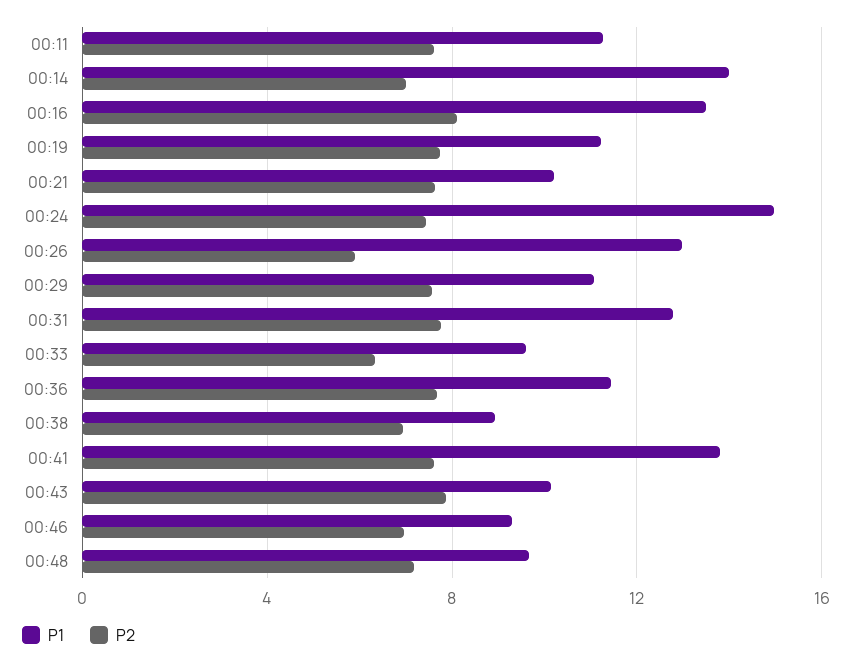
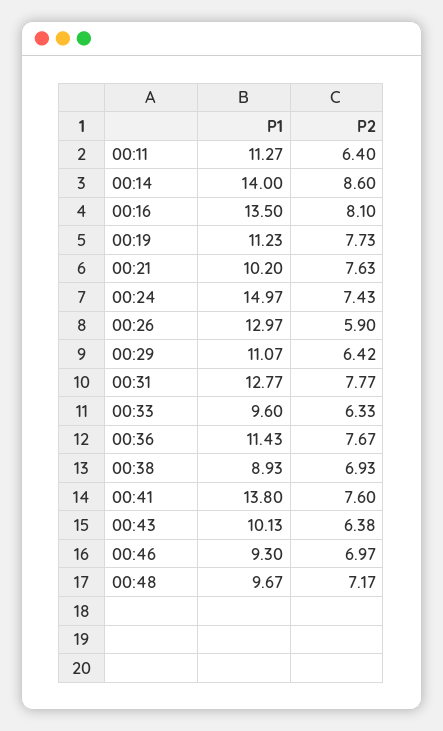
  {
    "P1": {
      "00:11": 11.27,
      "00:14": 14,
      "00:16": 13.5,
      "00:19": 11.23,
      "00:21": 10.2,
      "00:24": 14.97,
      "00:26": 12.97,
      "00:29": 11.07,
      "00:31": 12.77,
      "00:33": 9.6,
      "00:36": 11.43,
      "00:38": 8.93,
      "00:41": 13.8,
      "00:43": 10.13,
      "00:46": 9.3,
      "00:48": 9.67
    },
    "P2": {
-     "00:11": 7.5,
+     "00:11": 6.4,
-     "00:14": 7,
+     "00:14": 8.6,
      "00:16": 8.1,
      "00:19": 7.73,
      "00:21": 7.63,
      "00:24": 7.43,
      "00:26": 5.9,
-     "00:29": 7.5,
+     "00:29": 6.42,
      "00:31": 7.77,
      "00:33": 6.33,
      "00:36": 7.67,
      "00:38": 6.93,
      "00:41": 7.6,
-     "00:43": 8,
+     "00:43": 6.38,
      "00:46": 6.97,
      "00:48": 7.17
    }
  }

